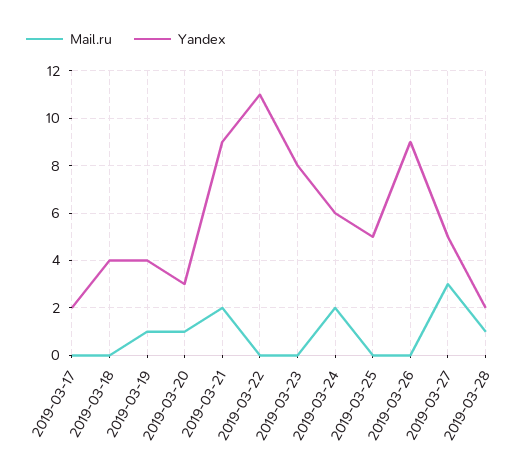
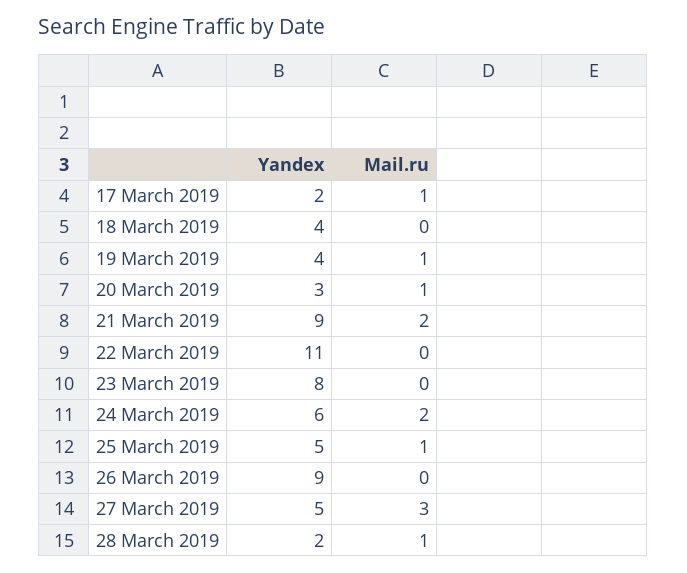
  {
    "Mail.ru": {
-     "2019-03-17": 0,
+     "2019-03-17": 1,
      "2019-03-18": 0,
      "2019-03-19": 1,
      "2019-03-20": 1,
      "2019-03-21": 2,
      "2019-03-22": 0,
      "2019-03-23": 0,
      "2019-03-24": 2,
-     "2019-03-25": 0,
+     "2019-03-25": 1,
      "2019-03-26": 0,
      "2019-03-27": 3,
      "2019-03-28": 1
    },
    "Yandex": {
      "2019-03-17": 2,
      "2019-03-18": 4,
      "2019-03-19": 4,
      "2019-03-20": 3,
      "2019-03-21": 9,
      "2019-03-22": 11,
      "2019-03-23": 8,
      "2019-03-24": 6,
      "2019-03-25": 5,
      "2019-03-26": 9,
      "2019-03-27": 5,
      "2019-03-28": 2
    }
  }

